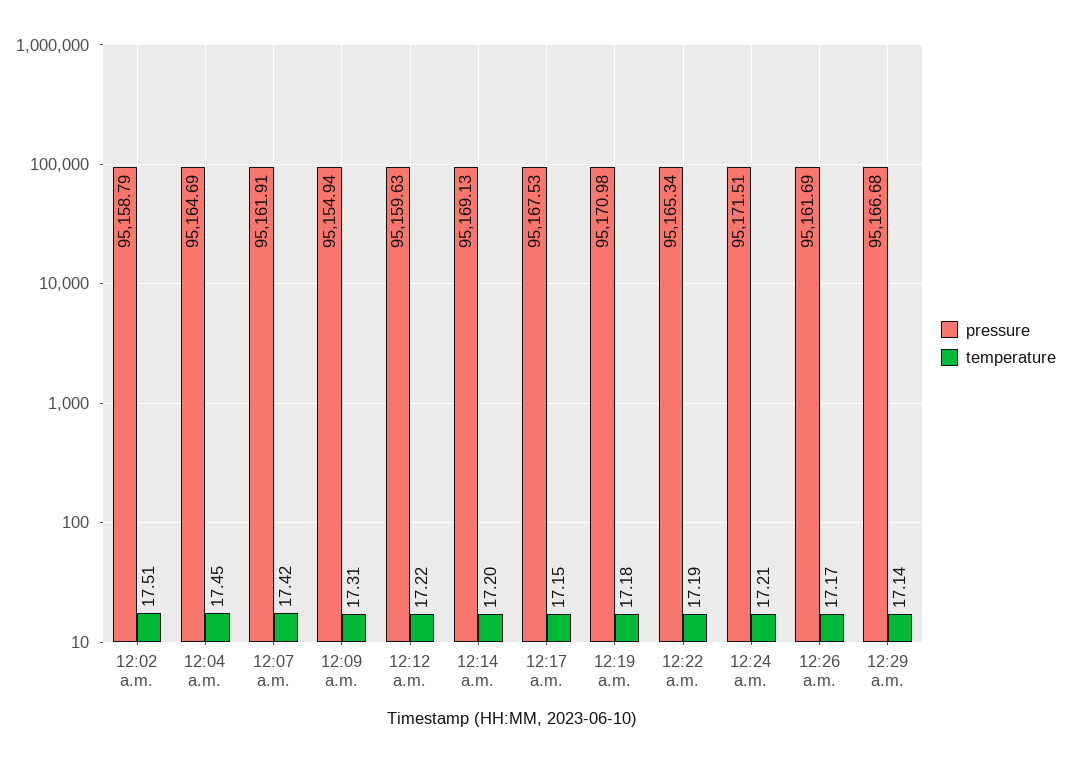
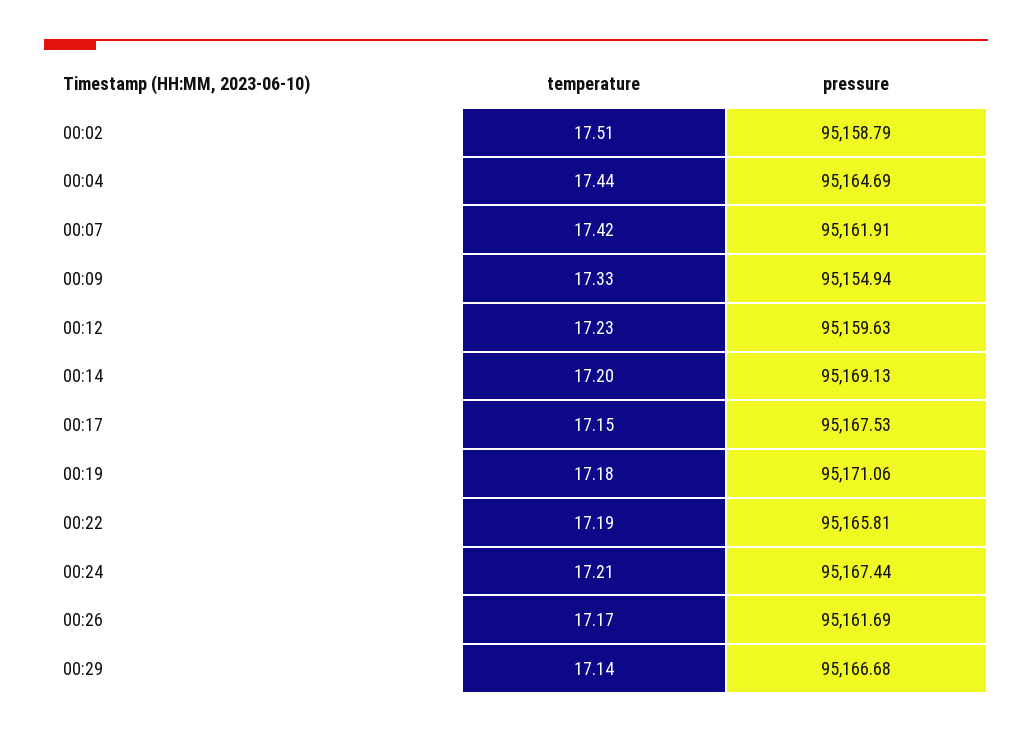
  {
    "pressure": {
      "12:02 a.m.": 95158.79,
      "12:04 a.m.": 95164.69,
      "12:07 a.m.": 95161.91,
      "12:09 a.m.": 95154.94,
      "12:12 a.m.": 95159.63,
      "12:14 a.m.": 95169.13,
      "12:17 a.m.": 95167.53,
-     "12:19 a.m.": 95170.98,
+     "12:19 a.m.": 95171.06,
-     "12:22 a.m.": 95165.34,
+     "12:22 a.m.": 95165.81,
-     "12:24 a.m.": 95171.51,
+     "12:24 a.m.": 95167.44,
      "12:26 a.m.": 95161.69,
      "12:29 a.m.": 95166.68
    },
    "temperature": {
      "12:02 a.m.": 17.51,
-     "12:04 a.m.": 17.45,
+     "12:04 a.m.": 17.44,
      "12:07 a.m.": 17.42,
-     "12:09 a.m.": 17.31,
+     "12:09 a.m.": 17.33,
-     "12:12 a.m.": 17.22,
+     "12:12 a.m.": 17.23,
      "12:14 a.m.": 17.2,
      "12:17 a.m.": 17.15,
      "12:19 a.m.": 17.18,
      "12:22 a.m.": 17.19,
      "12:24 a.m.": 17.21,
      "12:26 a.m.": 17.17,
      "12:29 a.m.": 17.14
    }
  }

